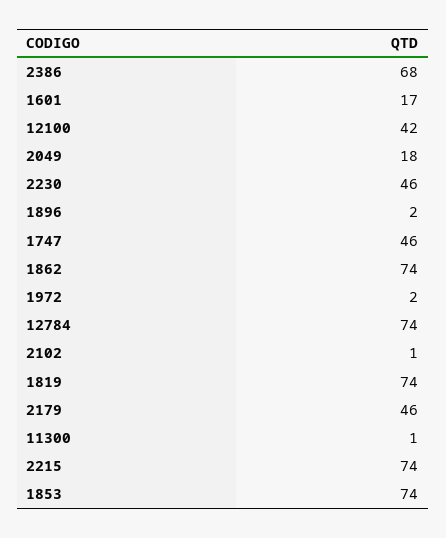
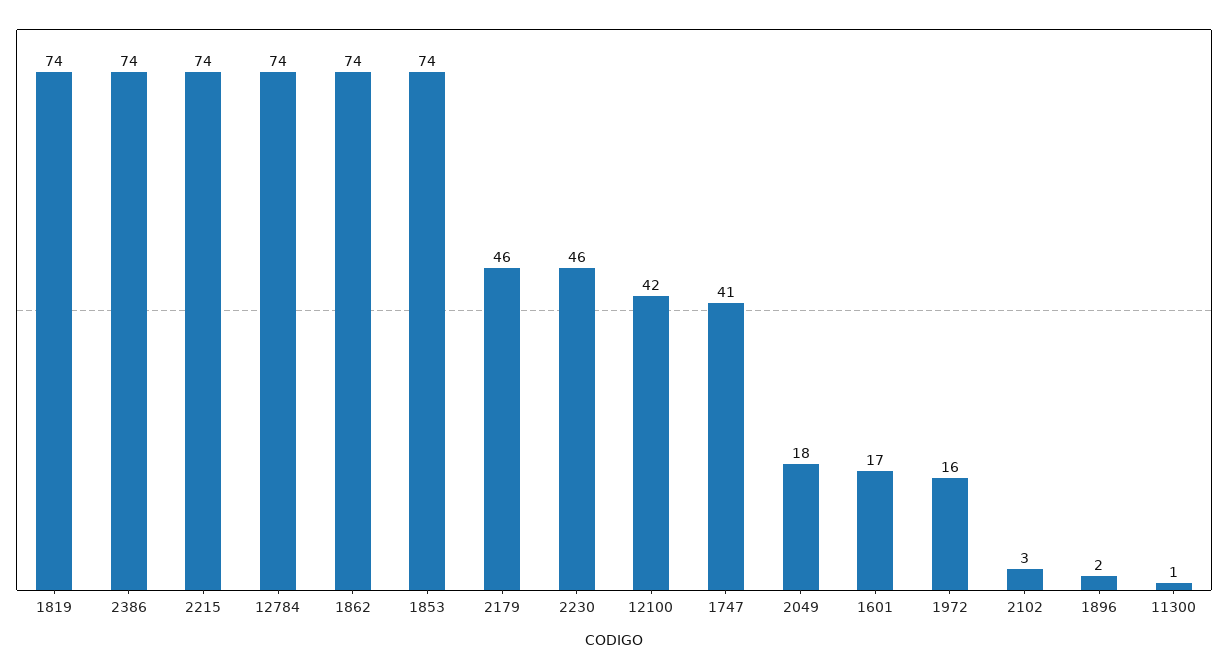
  {
-   "2386": 68,
+   "2386": 74,
    "1601": 17,
    "12100": 42,
    "2049": 18,
    "2230": 46,
    "1896": 2,
-   "1747": 46,
+   "1747": 41,
    "1862": 74,
-   "1972": 2,
+   "1972": 16,
    "12784": 74,
-   "2102": 1,
+   "2102": 3,
    "1819": 74,
    "2179": 46,
    "11300": 1,
    "2215": 74,
    "1853": 74
  }

